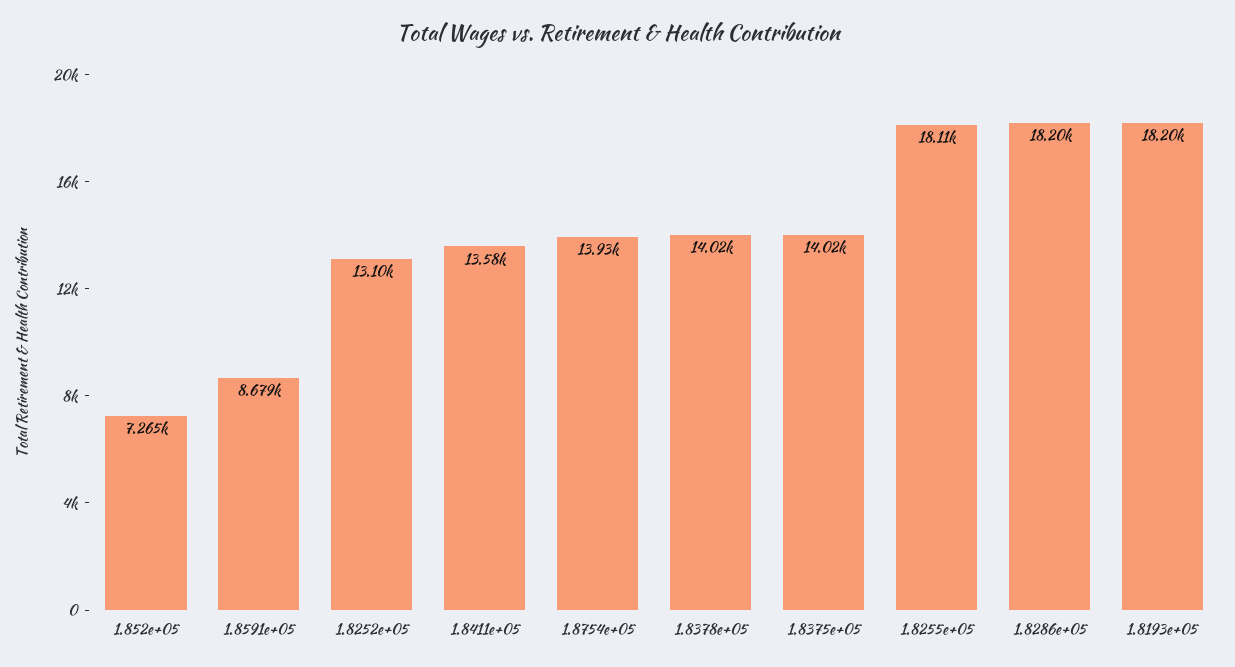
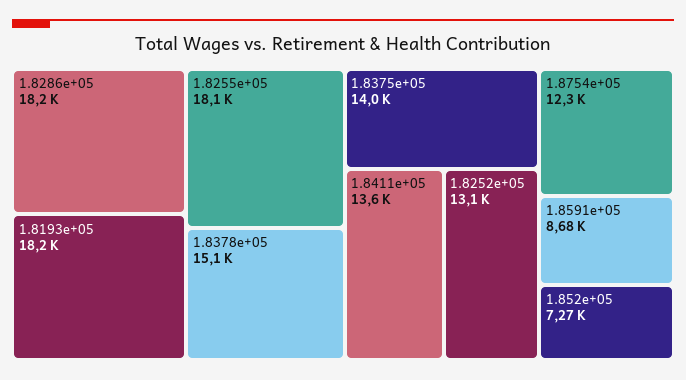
  {
    "1.852e+05": 7265,
    "1.8591e+05": 8679,
    "1.8252e+05": 13100,
    "1.8411e+05": 13580,
-   "1.8754e+05": 13930,
+   "1.8754e+05": 12300,
-   "1.8378e+05": 14020,
+   "1.8378e+05": 15100,
    "1.8375e+05": 14020,
    "1.8255e+05": 18110,
    "1.8286e+05": 18200,
    "1.8193e+05": 18200
  }

